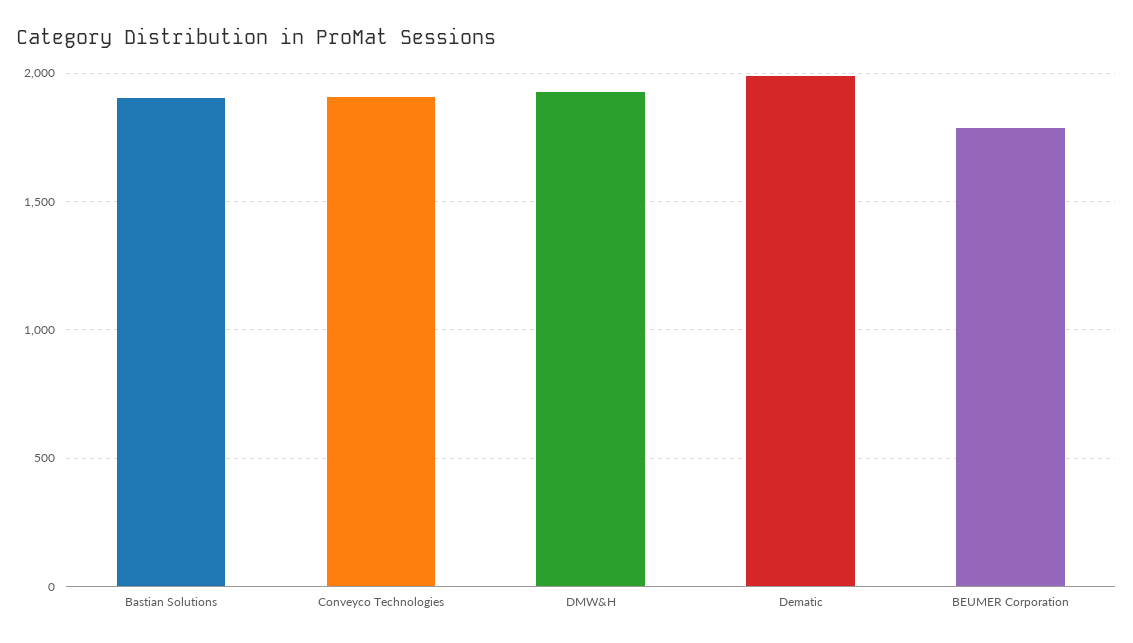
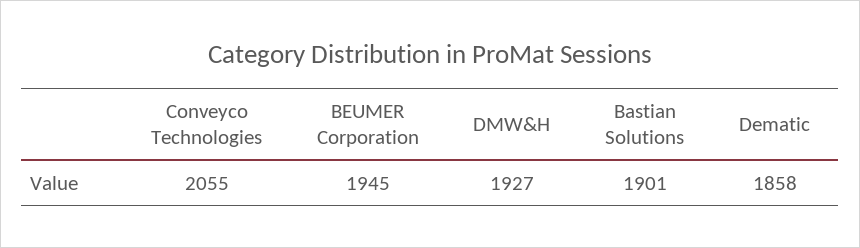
  {
    "Bastian Solutions": 1901,
-   "Conveyco Technologies": 1900,
+   "Conveyco Technologies": 2055,
    "DMW&H": 1927,
-   "Dematic": 2000,
+   "Dematic": 1858,
-   "BEUMER Corporation": 1800
+   "BEUMER Corporation": 1945
  }

